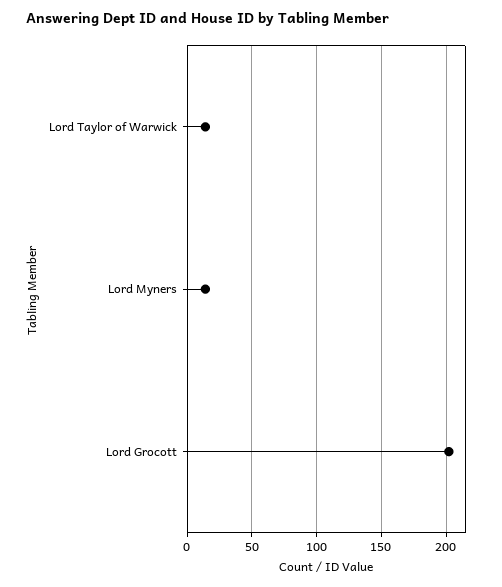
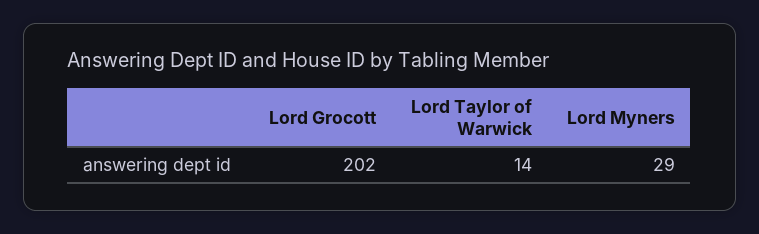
  {
    "Lord Taylor of Warwick": 14,
-   "Lord Myners": 15,
+   "Lord Myners": 29,
    "Lord Grocott": 202
  }

